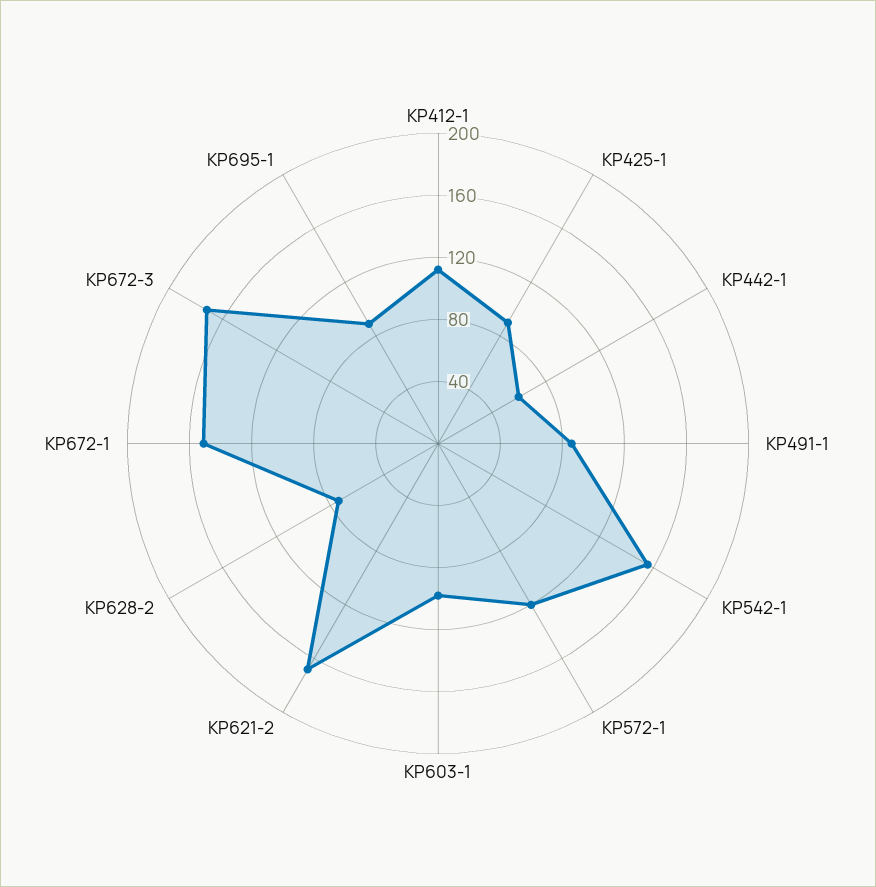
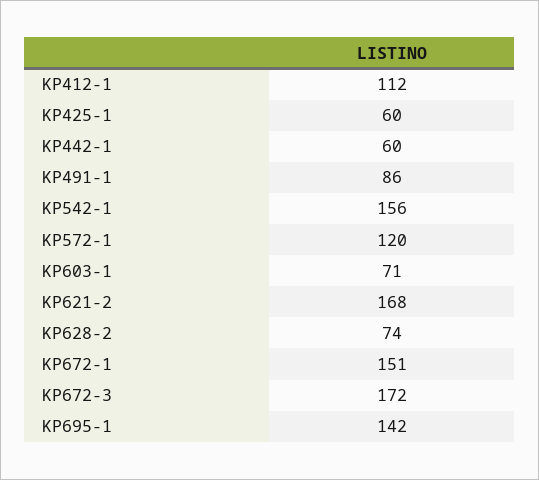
  {
    "KP412-1": 112,
-   "KP425-1": 90,
+   "KP425-1": 60,
    "KP442-1": 60,
    "KP491-1": 86,
    "KP542-1": 156,
    "KP572-1": 120,
-   "KP603-1": 100,
+   "KP603-1": 71,
    "KP621-2": 168,
    "KP628-2": 74,
    "KP672-1": 151,
    "KP672-3": 172,
-   "KP695-1": 90
+   "KP695-1": 142
  }

